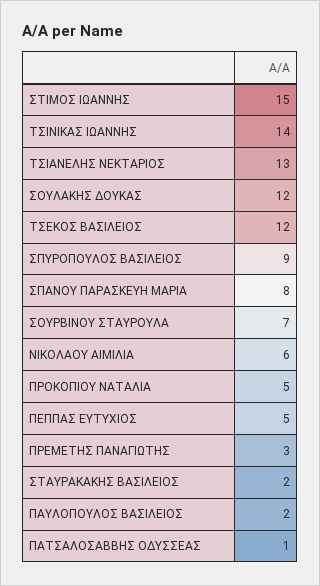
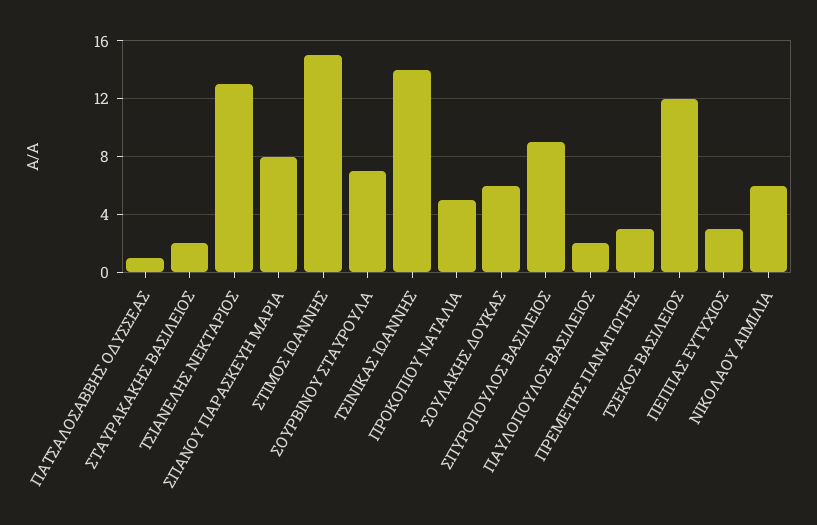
  {
    "ΣΤΙΜΟΣ ΙΩΑΝΝΗΣ": 15,
    "ΤΣΙΝΙΚΑΣ ΙΩΑΝΝΗΣ": 14,
    "ΤΣΙΑΝΕΛΗΣ ΝΕΚΤΑΡΙΟΣ": 13,
-   "ΣΟΥΛΑΚΗΣ ΔΟΥΚΑΣ": 12,
+   "ΣΟΥΛΑΚΗΣ ΔΟΥΚΑΣ": 6,
    "ΤΣΕΚΟΣ ΒΑΣΙΛΕΙΟΣ": 12,
    "ΣΠΥΡΟΠΟΥΛΟΣ ΒΑΣΙΛΕΙΟΣ": 9,
    "ΣΠΑΝΟΥ ΠΑΡΑΣΚΕΥΗ ΜΑΡΙΑ": 8,
    "ΣΟΥΡΒΙΝΟΥ ΣΤΑΥΡΟΥΛΑ": 7,
    "ΝΙΚΟΛΑΟΥ ΑΙΜΙΛΙΑ": 6,
    "ΠΡΟΚΟΠΙΟΥ ΝΑΤΑΛΙΑ": 5,
-   "ΠΕΠΠΑΣ ΕΥΤΥΧΙΟΣ": 5,
+   "ΠΕΠΠΑΣ ΕΥΤΥΧΙΟΣ": 3,
    "ΠΡΕΜΕΤΗΣ ΠΑΝΑΓΙΩΤΗΣ": 3,
    "ΣΤΑΥΡΑΚΑΚΗΣ ΒΑΣΙΛΕΙΟΣ": 2,
    "ΠΑΥΛΟΠΟΥΛΟΣ ΒΑΣΙΛΕΙΟΣ": 2,
    "ΠΑΤΣΑΛΟΣΑΒΒΗΣ ΟΔΥΣΣΕΑΣ": 1
  }

